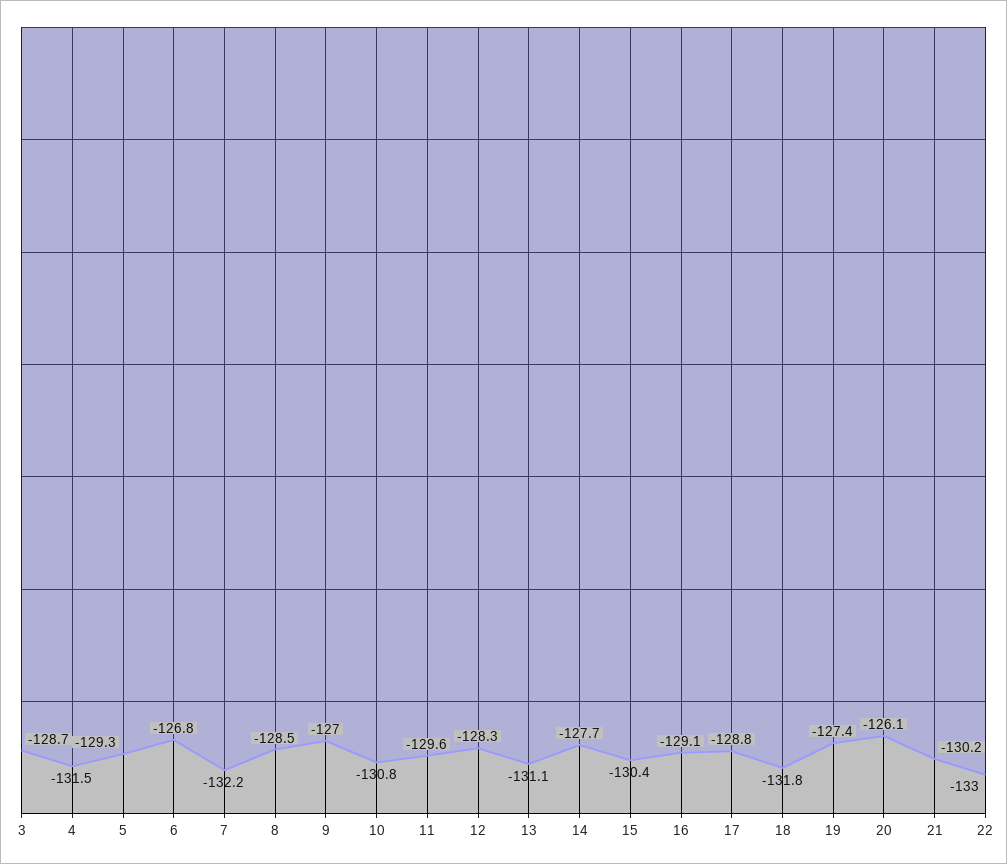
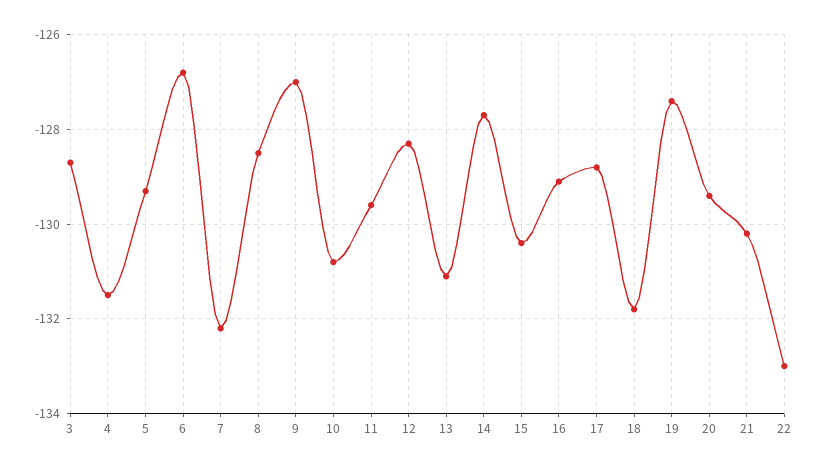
  {
    "3": -128.7,
    "4": -131.5,
    "5": -129.3,
    "6": -126.8,
    "7": -132.2,
    "8": -128.5,
    "9": -127,
    "10": -130.8,
    "11": -129.6,
    "12": -128.3,
    "13": -131.1,
    "14": -127.7,
    "15": -130.4,
    "16": -129.1,
    "17": -128.8,
    "18": -131.8,
    "19": -127.4,
-   "20": -126.1,
+   "20": -129.5,
    "21": -130.2,
    "22": -133
  }

